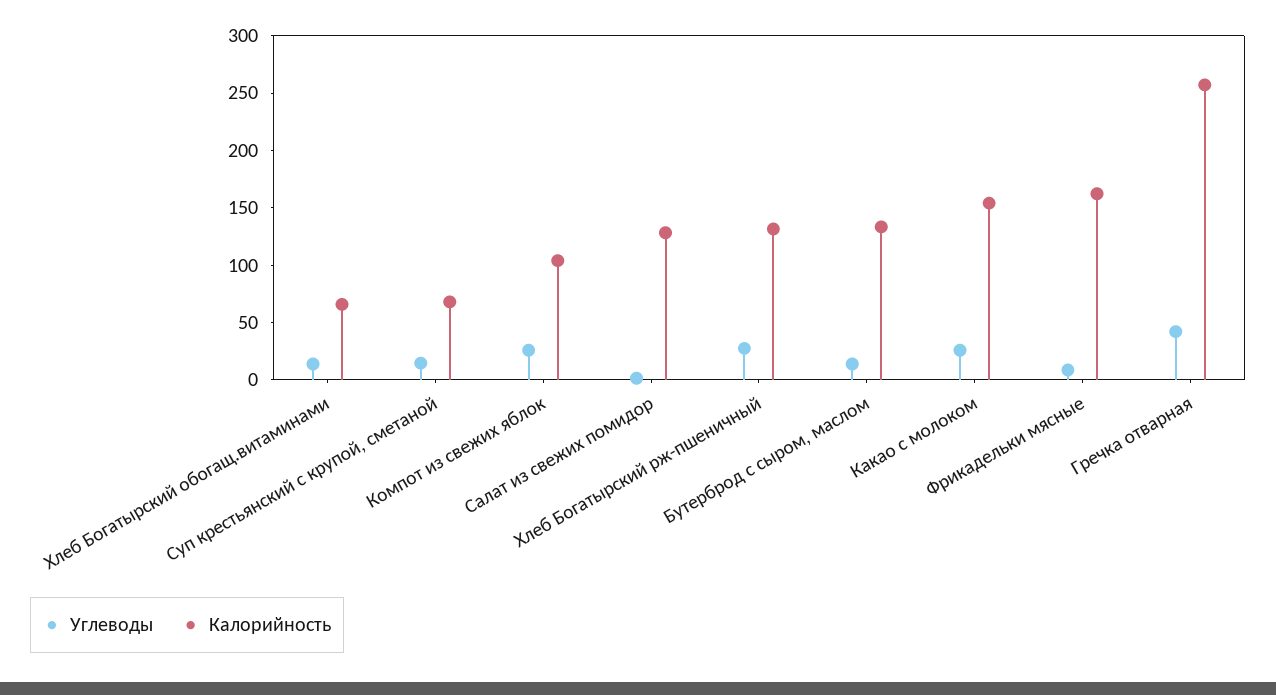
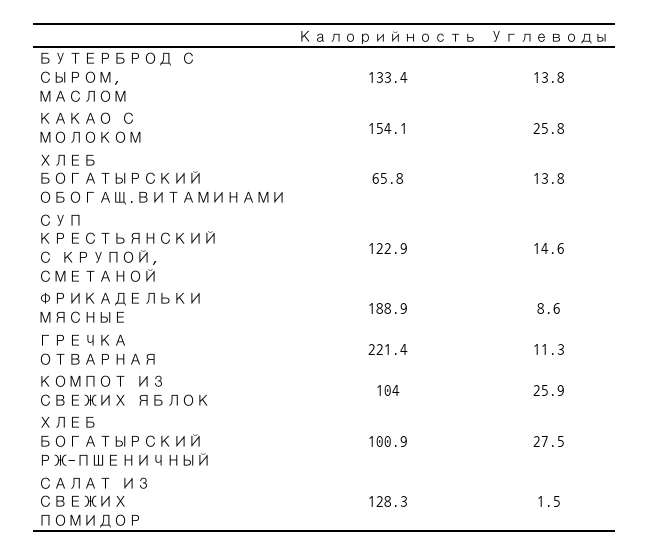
  {
    "Углеводы": {
      "Хлеб Богатырский обогащ.витаминами": 13.8,
      "Суп крестьянский с крупой, сметаной": 14.6,
      "Компот из свежих яблок": 25.9,
      "Салат из свежих помидор": 1.5,
      "Хлеб Богатырский рж-пшеничный": 27.5,
      "Бутерброд с сыром, маслом": 13.8,
      "Какао с молоком": 25.8,
      "Фрикадельки мясные": 8.6,
-     "Гречка отварная": 40
+     "Гречка отварная": 11.3
    },
    "Калорийность": {
      "Хлеб Богатырский обогащ.витаминами": 65.8,
-     "Суп крестьянский с крупой, сметаной": 70,
+     "Суп крестьянский с крупой, сметаной": 122.9,
      "Компот из свежих яблок": 104,
      "Салат из свежих помидор": 128.3,
-     "Хлеб Богатырский рж-пшеничный": 130,
+     "Хлеб Богатырский рж-пшеничный": 100.9,
      "Бутерброд с сыром, маслом": 133.4,
      "Какао с молоком": 154.1,
-     "Фрикадельки мясные": 160,
+     "Фрикадельки мясные": 188.9,
-     "Гречка отварная": 260
+     "Гречка отварная": 221.4
    }
  }

